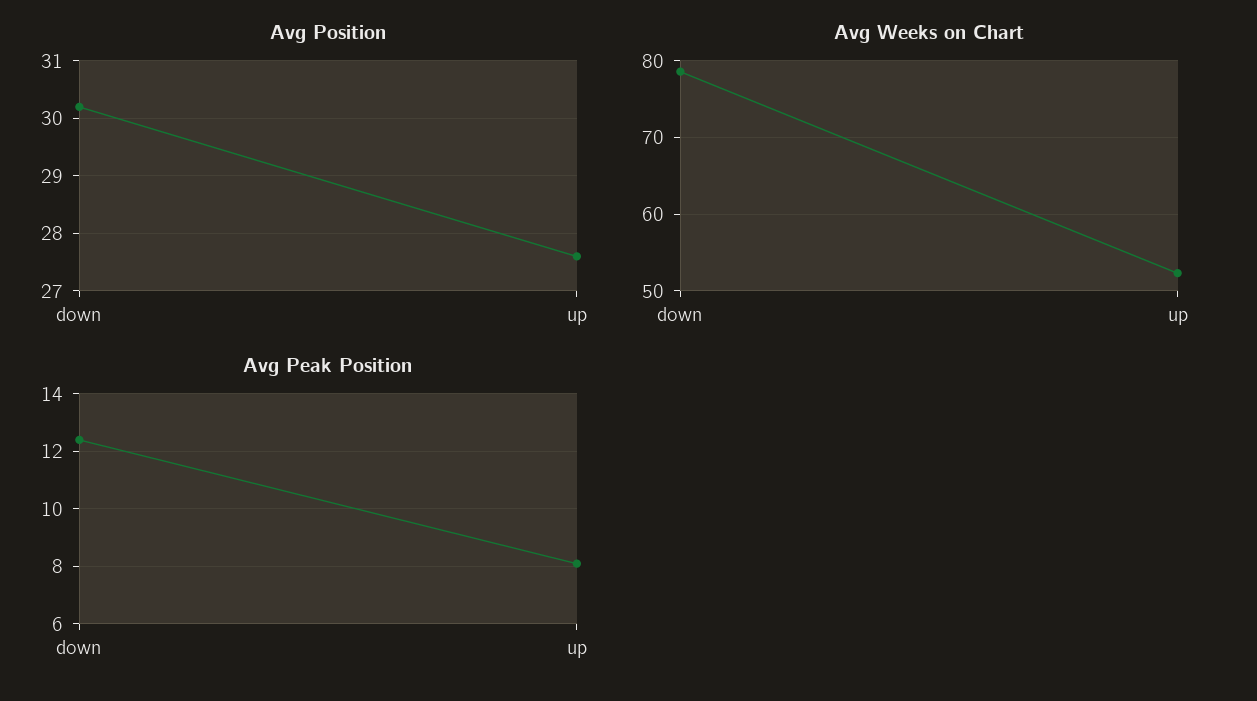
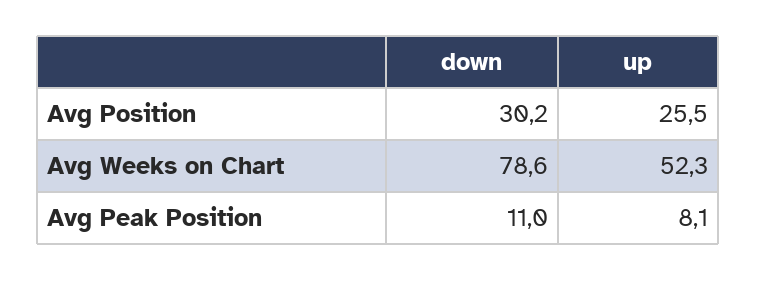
  {
    "Avg Position": {
      "down": 30.2,
-     "up": 27.5
+     "up": 25.5
    },
    "Avg Weeks on Chart": {
      "down": 78.6,
      "up": 52.3
    },
    "Avg Peak Position": {
-     "down": 12.5,
+     "down": 11,
      "up": 8.1
    }
  }

